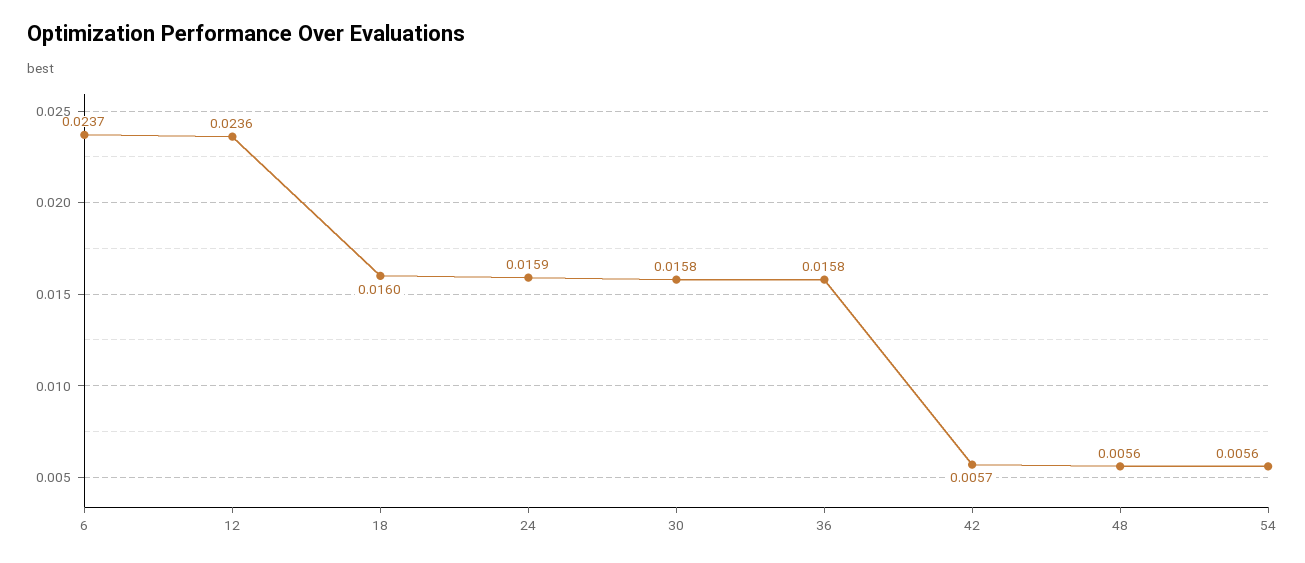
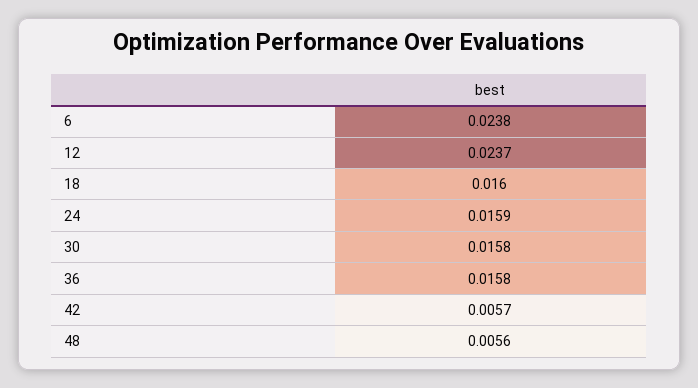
  {
-   "6": 0.0237,
+   "6": 0.0238,
-   "12": 0.0236,
+   "12": 0.0237,
    "18": 0.016,
    "24": 0.0159,
    "30": 0.0158,
    "36": 0.0158,
    "42": 0.0057,
-   "48": 0.0056,
+   "48": 0.0056
-   "54": 0.0056
  }

